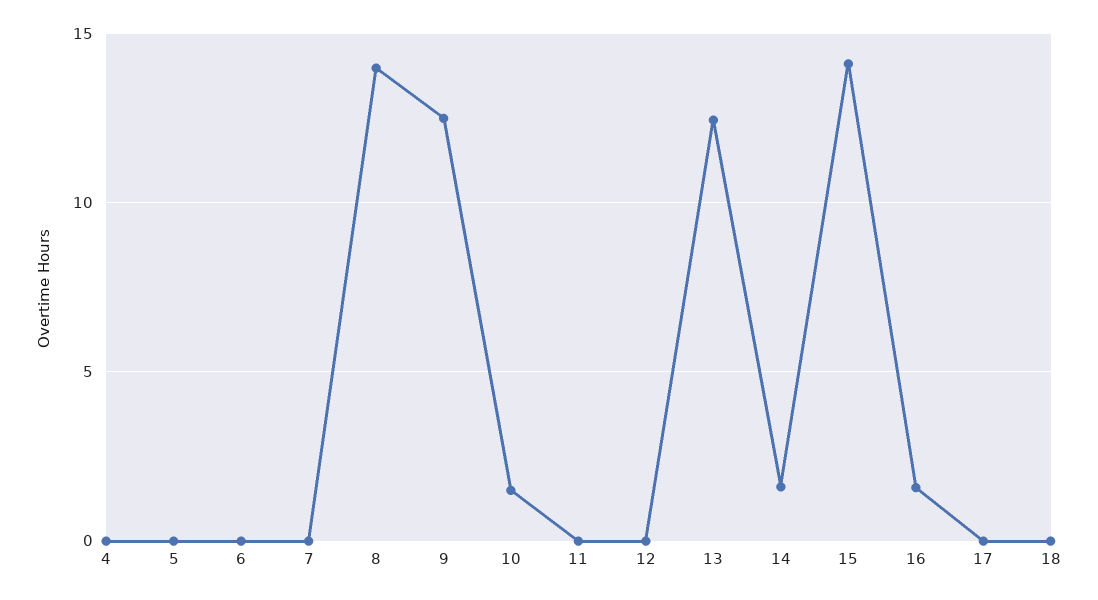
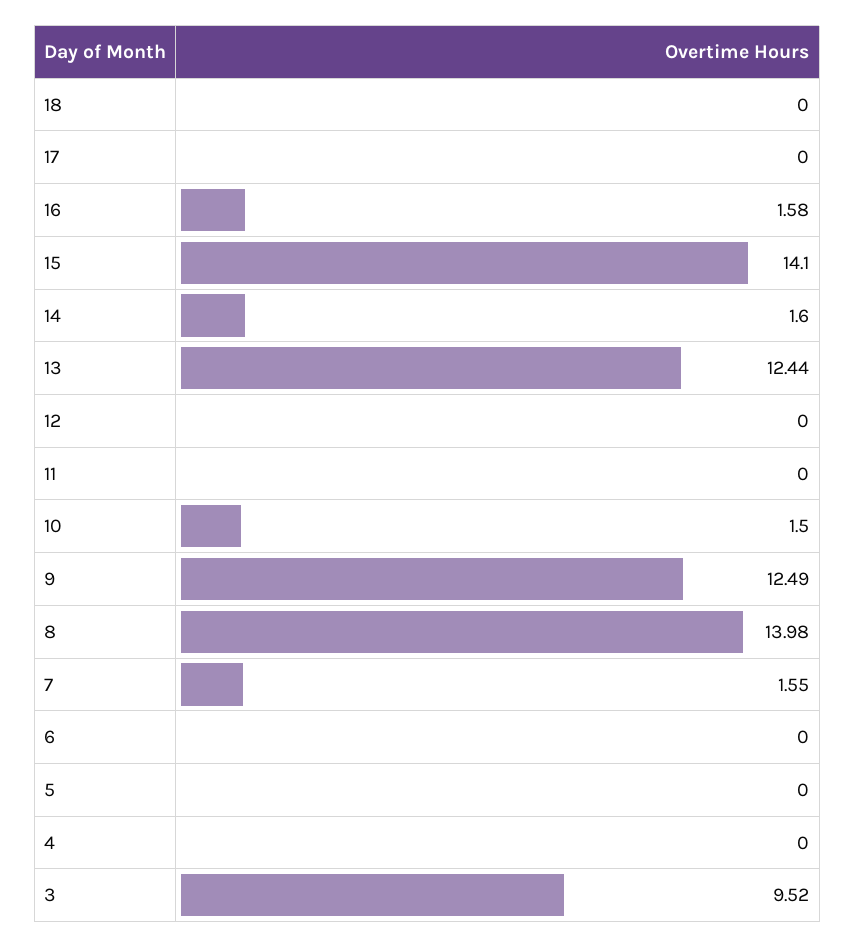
  {
    "4": 0,
    "5": 0,
    "6": 0,
-   "7": 0,
+   "7": 1.55,
    "8": 13.98,
    "9": 12.49,
    "10": 1.5,
    "11": 0,
    "12": 0,
    "13": 12.44,
    "14": 1.6,
    "15": 14.1,
    "16": 1.58,
    "17": 0,
-   "18": 0
+   "18": 0,
+   "3": 9.52
  }

